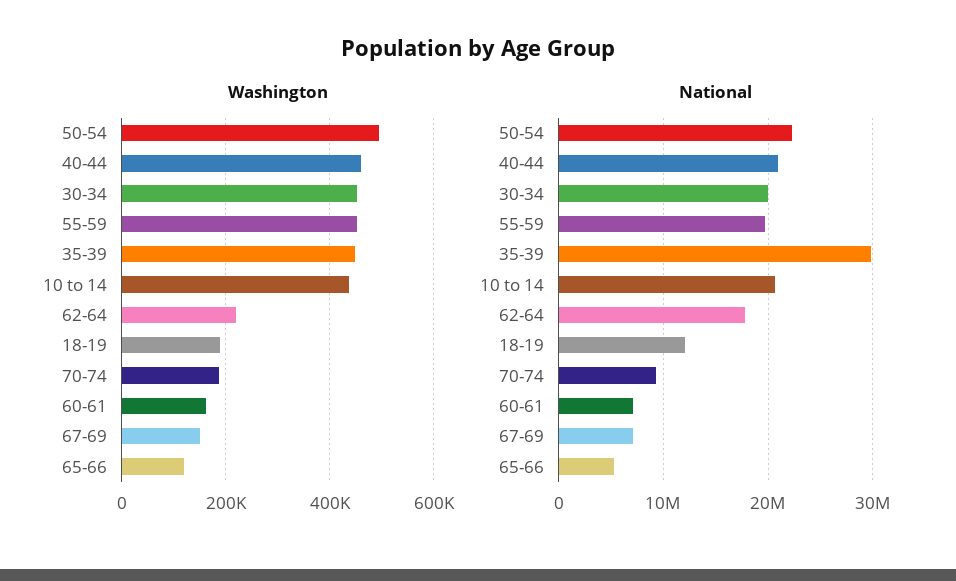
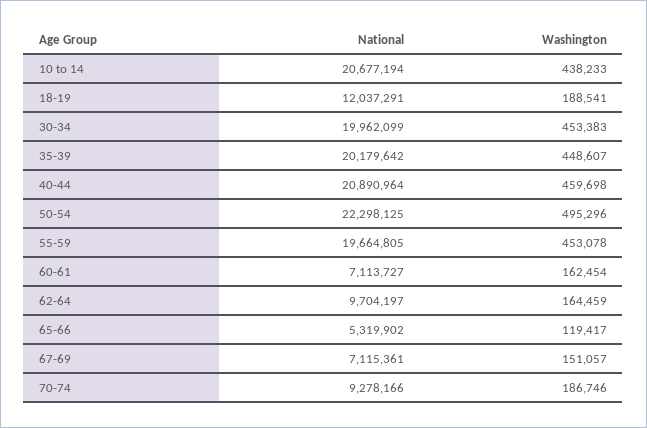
  {
    "Washington": {
      "50-54": 495296,
      "40-44": 459698,
      "30-34": 453383,
      "55-59": 453078,
      "35-39": 448607,
      "10 to 14": 438233,
-     "62-64": 220000,
+     "62-64": 164459,
      "18-19": 188541,
      "70-74": 186746,
      "60-61": 162454,
      "67-69": 151057,
      "65-66": 119417
    },
    "National": {
      "50-54": 22298125,
      "40-44": 20890964,
      "30-34": 19962099,
      "55-59": 19664805,
-     "35-39": 30000000,
+     "35-39": 20179642,
      "10 to 14": 20677194,
-     "62-64": 18000000,
+     "62-64": 9704197,
      "18-19": 12037291,
      "70-74": 9278166,
      "60-61": 7113727,
      "67-69": 7115361,
      "65-66": 5319902
    }
  }

